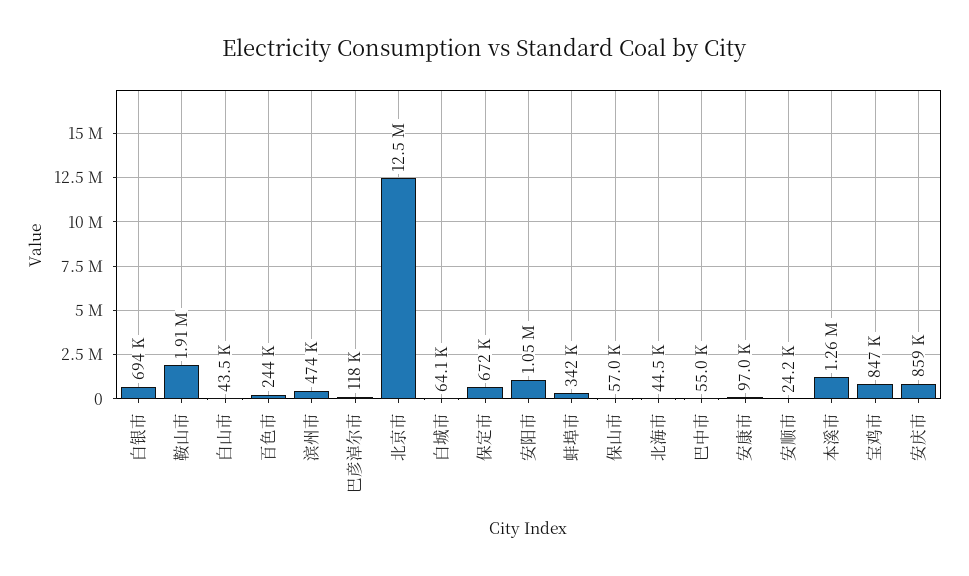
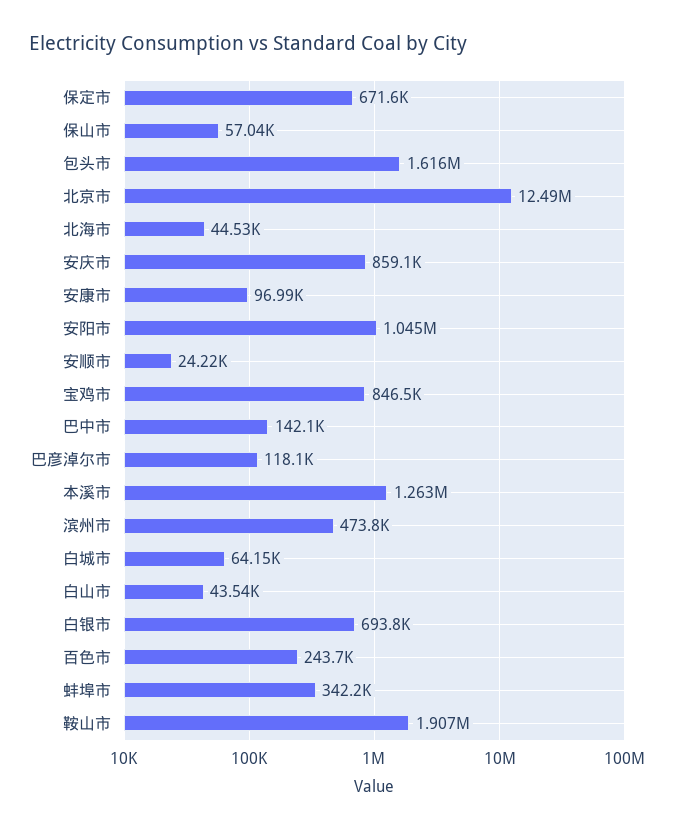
  {
    "白银市": 693800,
    "鞍山市": 1907000,
    "白山市": 43540,
    "百色市": 243700,
    "滨州市": 473800,
    "巴彦淖尔市": 118100,
    "北京市": 12490000,
    "白城市": 64150,
    "保定市": 671600,
    "安阳市": 1045000,
    "蚌埠市": 342200,
    "保山市": 57040,
    "北海市": 44530,
-   "巴中市": 55000,
+   "巴中市": 142100,
    "安康市": 96990,
    "安顺市": 24220,
    "本溪市": 1263000,
    "宝鸡市": 846500,
-   "安庆市": 859100
+   "安庆市": 859100,
+   "包头市": 1616000
  }

